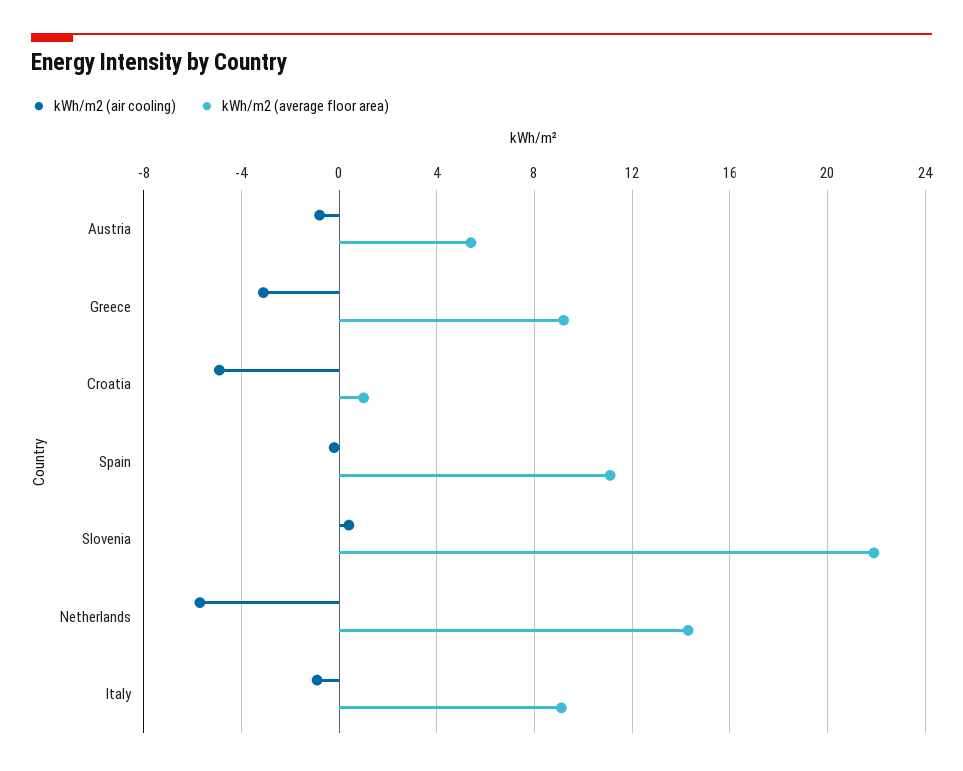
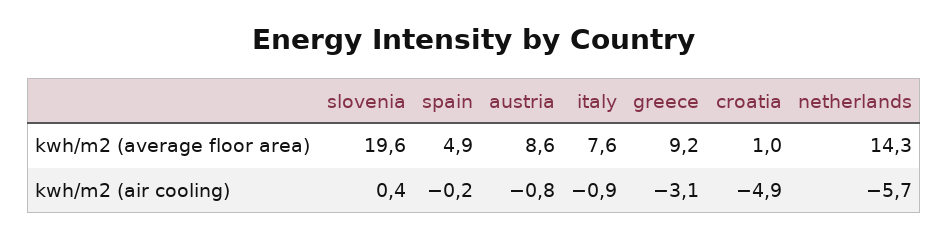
  {
    "kWh/m2 (air cooling)": {
      "Austria": -0.8,
      "Greece": -3.1,
      "Croatia": -4.9,
      "Spain": -0.2,
      "Slovenia": 0.4,
      "Netherlands": -5.7,
      "Italy": -0.9
    },
    "kWh/m2 (average floor area)": {
-     "Austria": 5.5,
+     "Austria": 8.6,
      "Greece": 9.2,
      "Croatia": 1,
-     "Spain": 11,
+     "Spain": 4.9,
-     "Slovenia": 22,
+     "Slovenia": 19.6,
      "Netherlands": 14.3,
-     "Italy": 9
+     "Italy": 7.6
    }
  }

